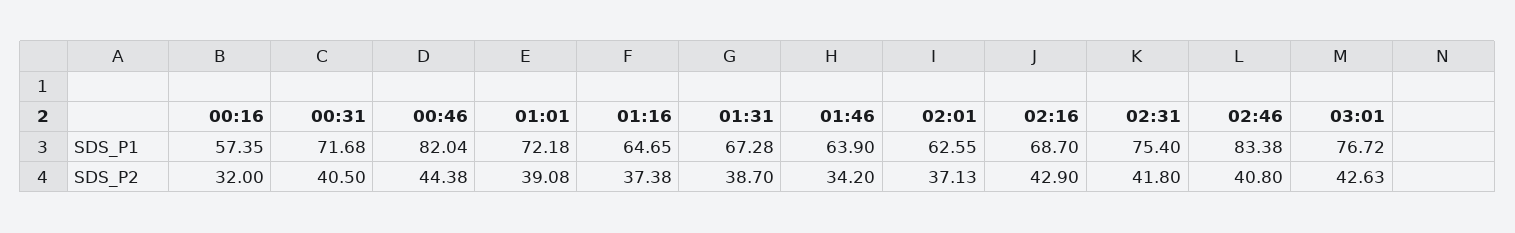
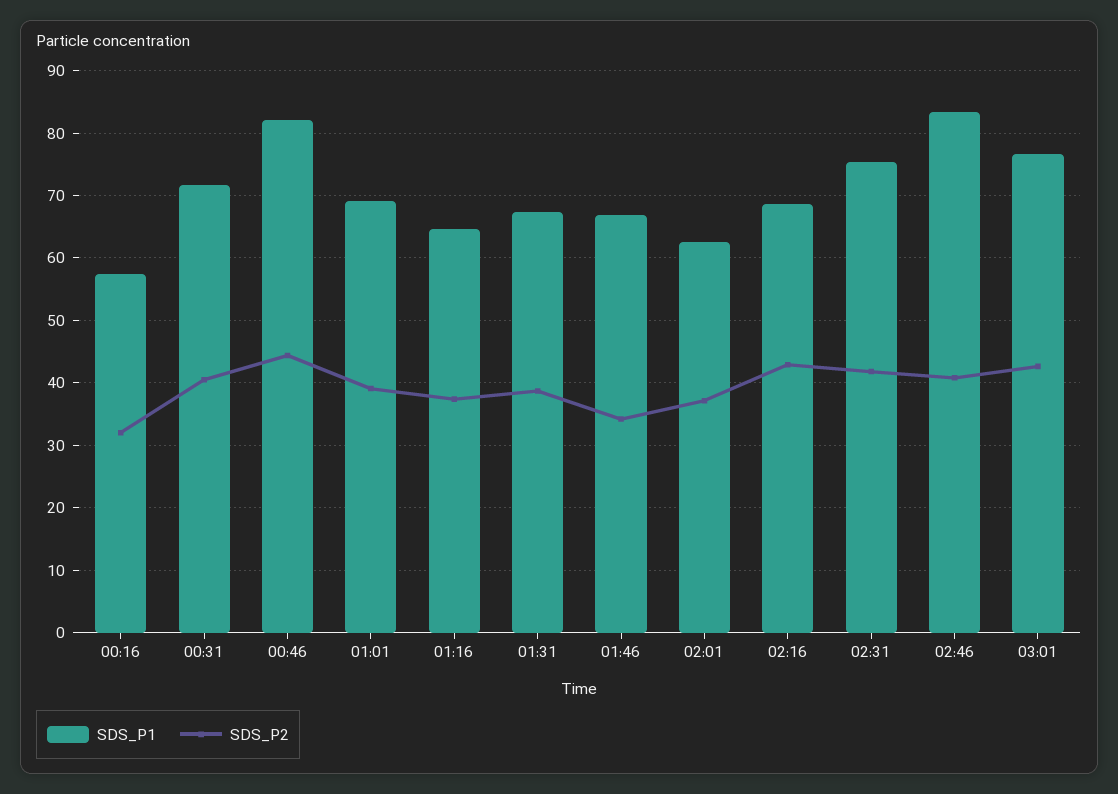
  {
    "SDS_P1": {
      "00:16": 57.35,
      "00:31": 71.68,
      "00:46": 82.04,
-     "01:01": 72.18,
+     "01:01": 69,
      "01:16": 64.65,
      "01:31": 67.28,
-     "01:46": 63.9,
+     "01:46": 67,
      "02:01": 62.55,
      "02:16": 68.7,
      "02:31": 75.4,
      "02:46": 83.38,
      "03:01": 76.72
    },
    "SDS_P2": {
      "00:16": 32,
      "00:31": 40.5,
      "00:46": 44.38,
      "01:01": 39.08,
      "01:16": 37.38,
      "01:31": 38.7,
      "01:46": 34.2,
      "02:01": 37.13,
      "02:16": 42.9,
      "02:31": 41.8,
      "02:46": 40.8,
      "03:01": 42.63
    }
  }

